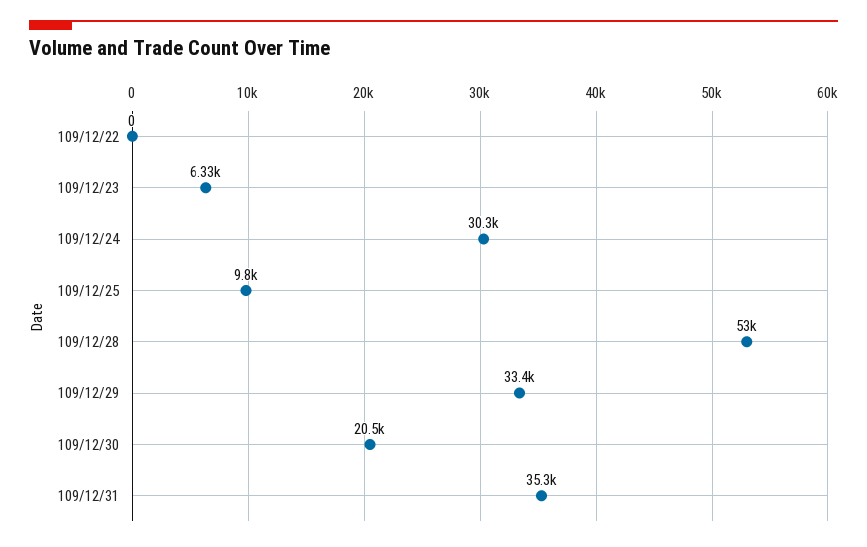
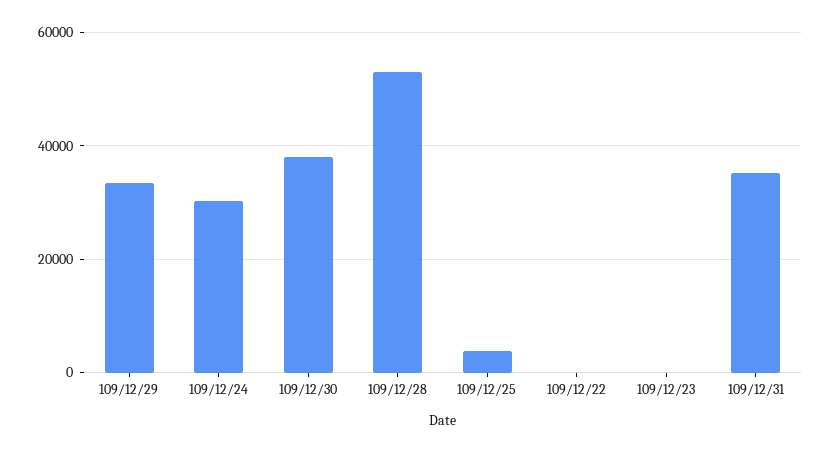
  {
    "109/12/22": 0,
-   "109/12/23": 6330,
+   "109/12/23": 0,
    "109/12/24": 30300,
-   "109/12/25": 9800,
+   "109/12/25": 4000,
    "109/12/28": 53000,
    "109/12/29": 33400,
-   "109/12/30": 20500,
+   "109/12/30": 38000,
    "109/12/31": 35300
  }

